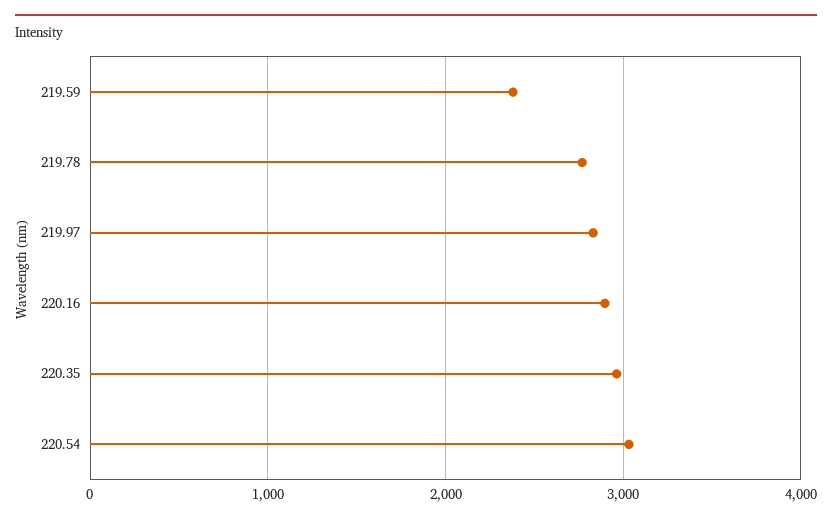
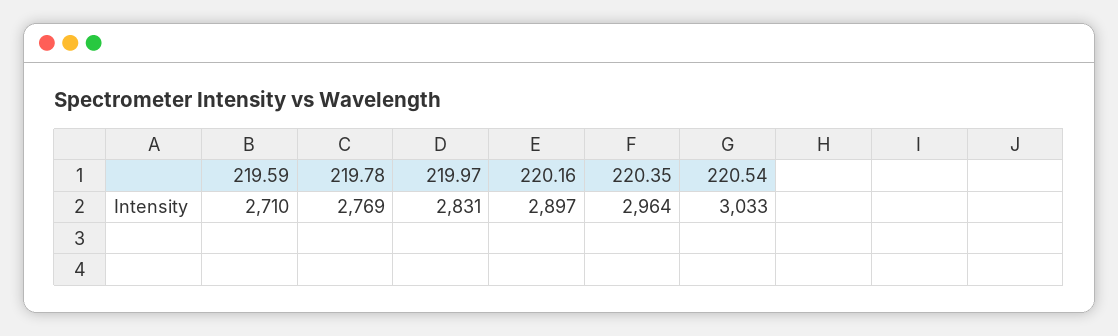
  {
-   "219.59": 2400,
+   "219.59": 2710,
    "219.78": 2769,
    "219.97": 2831,
    "220.16": 2897,
    "220.35": 2964,
    "220.54": 3033
  }

